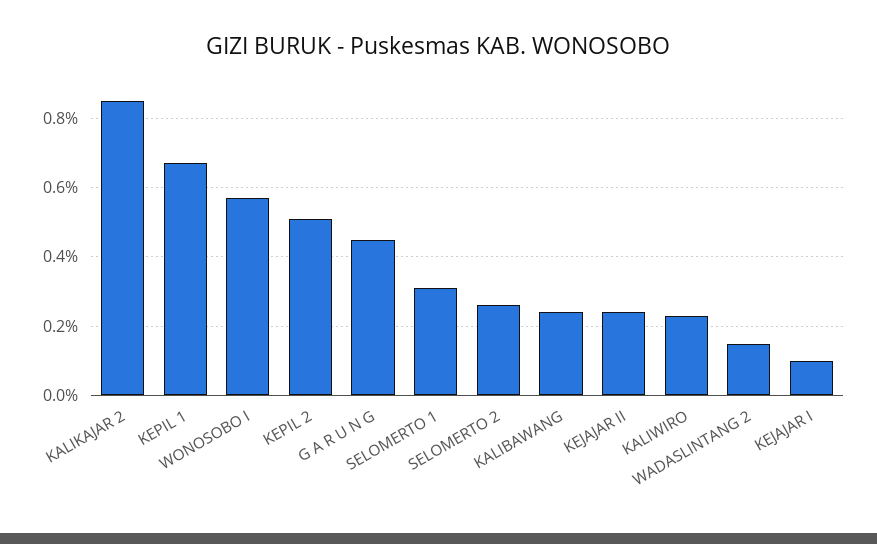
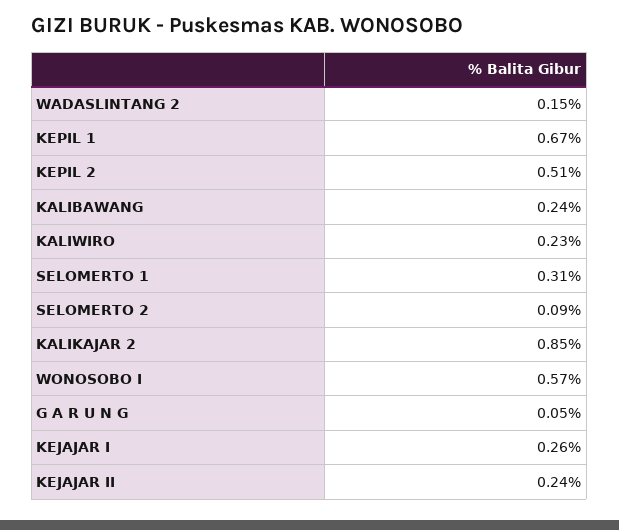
  {
    "KALIKAJAR 2": 0.85,
    "KEPIL 1": 0.67,
    "WONOSOBO I": 0.57,
    "KEPIL 2": 0.51,
-   "G A R U N G": 0.45,
+   "G A R U N G": 0.05,
    "SELOMERTO 1": 0.31,
-   "SELOMERTO 2": 0.25,
+   "SELOMERTO 2": 0.09,
    "KALIBAWANG": 0.24,
    "KEJAJAR II": 0.24,
    "KALIWIRO": 0.23,
    "WADASLINTANG 2": 0.15,
-   "KEJAJAR I": 0.1
+   "KEJAJAR I": 0.26
  }

